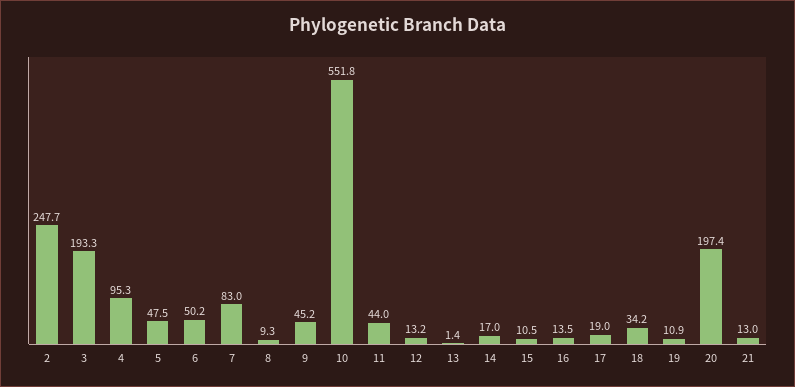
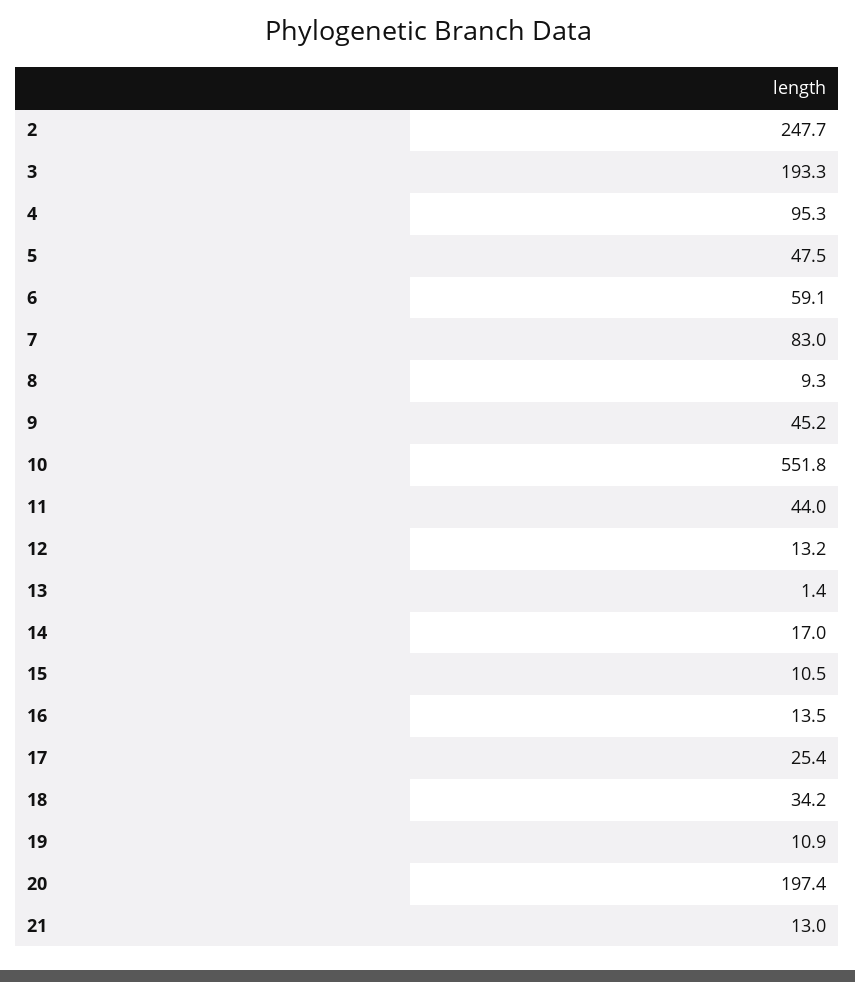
  {
    "2": 247.7,
    "3": 193.3,
    "4": 95.3,
    "5": 47.5,
-   "6": 50.2,
+   "6": 59.1,
    "7": 83,
    "8": 9.3,
    "9": 45.2,
    "10": 551.8,
    "11": 44,
    "12": 13.2,
    "13": 1.4,
    "14": 17,
    "15": 10.5,
    "16": 13.5,
-   "17": 19,
+   "17": 25.4,
    "18": 34.2,
    "19": 10.9,
    "20": 197.4,
    "21": 13
  }

